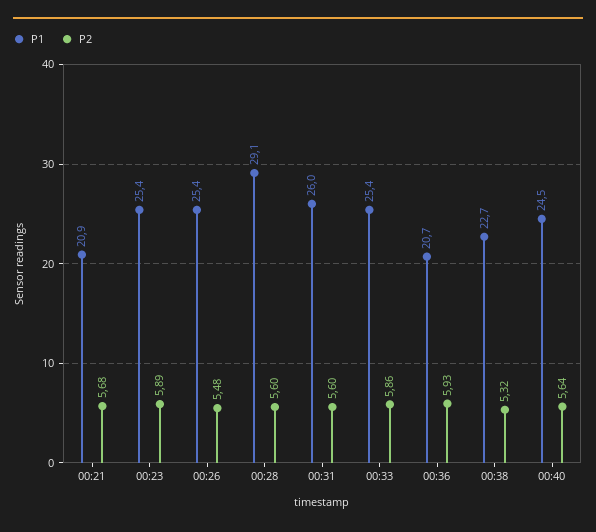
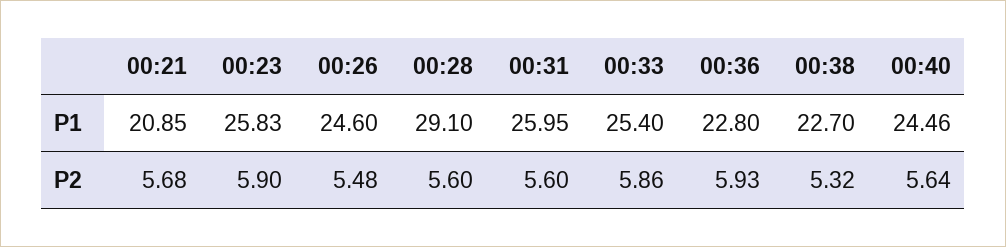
  {
    "P1": {
      "00:21": 20.85,
-     "00:23": 25.4,
+     "00:23": 25.83,
-     "00:26": 25.4,
+     "00:26": 24.6,
      "00:28": 29.1,
      "00:31": 25.95,
      "00:33": 25.4,
-     "00:36": 20.7,
+     "00:36": 22.8,
      "00:38": 22.7,
      "00:40": 24.46
    },
    "P2": {
      "00:21": 5.68,
-     "00:23": 5.89,
+     "00:23": 5.9,
      "00:26": 5.48,
      "00:28": 5.6,
      "00:31": 5.6,
      "00:33": 5.86,
      "00:36": 5.93,
      "00:38": 5.32,
      "00:40": 5.64
    }
  }

